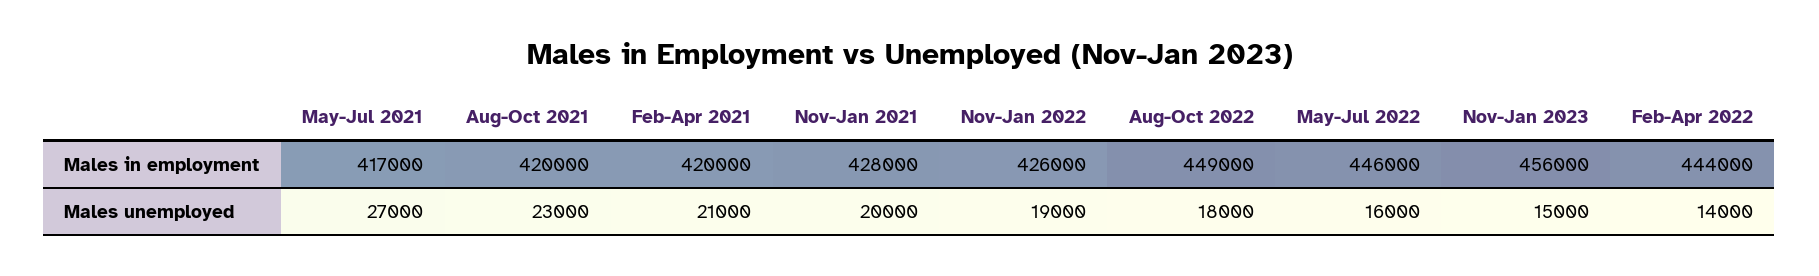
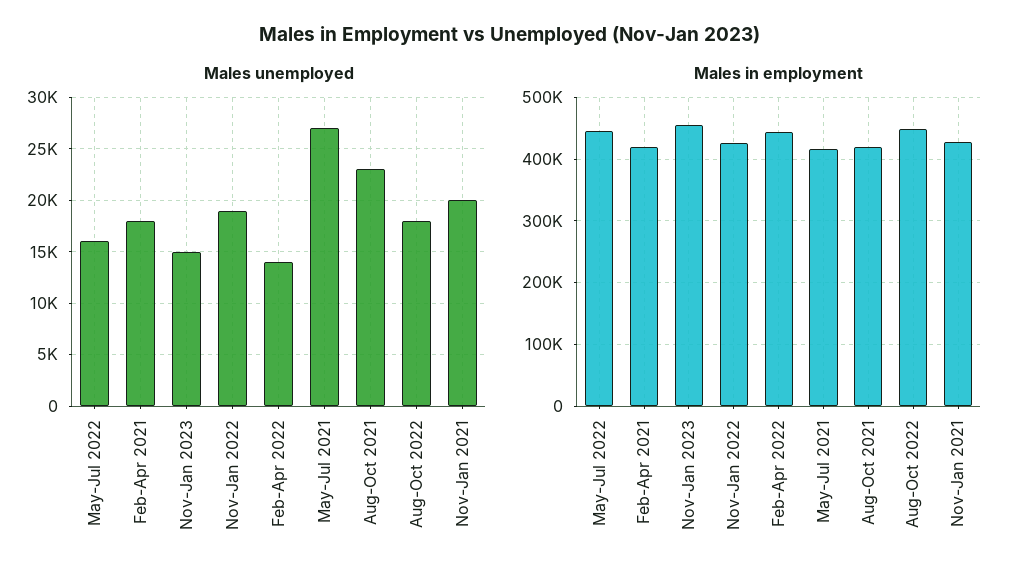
  {
    "Males in employment": {
      "May-Jul 2021": 417000,
      "Aug-Oct 2021": 420000,
      "Feb-Apr 2021": 420000,
      "Nov-Jan 2021": 428000,
      "Nov-Jan 2022": 426000,
      "Aug-Oct 2022": 449000,
      "May-Jul 2022": 446000,
      "Nov-Jan 2023": 456000,
      "Feb-Apr 2022": 444000
    },
    "Males unemployed": {
      "May-Jul 2021": 27000,
      "Aug-Oct 2021": 23000,
-     "Feb-Apr 2021": 21000,
+     "Feb-Apr 2021": 18000,
      "Nov-Jan 2021": 20000,
      "Nov-Jan 2022": 19000,
      "Aug-Oct 2022": 18000,
      "May-Jul 2022": 16000,
      "Nov-Jan 2023": 15000,
      "Feb-Apr 2022": 14000
    }
  }

